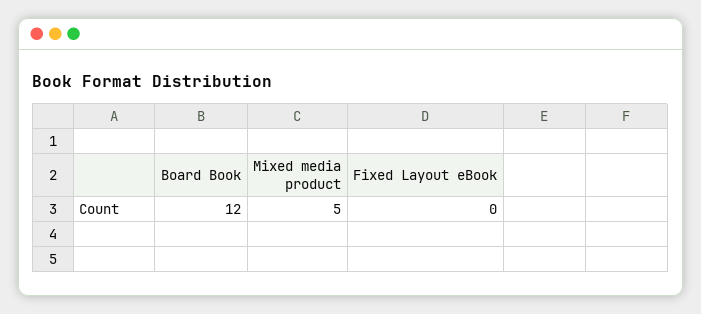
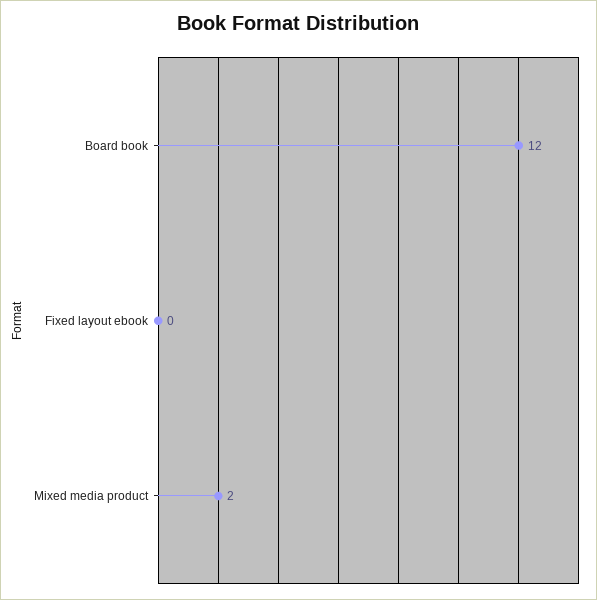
  {
    "Board Book": 12,
-   "Mixed media product": 5,
+   "Mixed media product": 2,
    "Fixed Layout eBook": 0
  }

